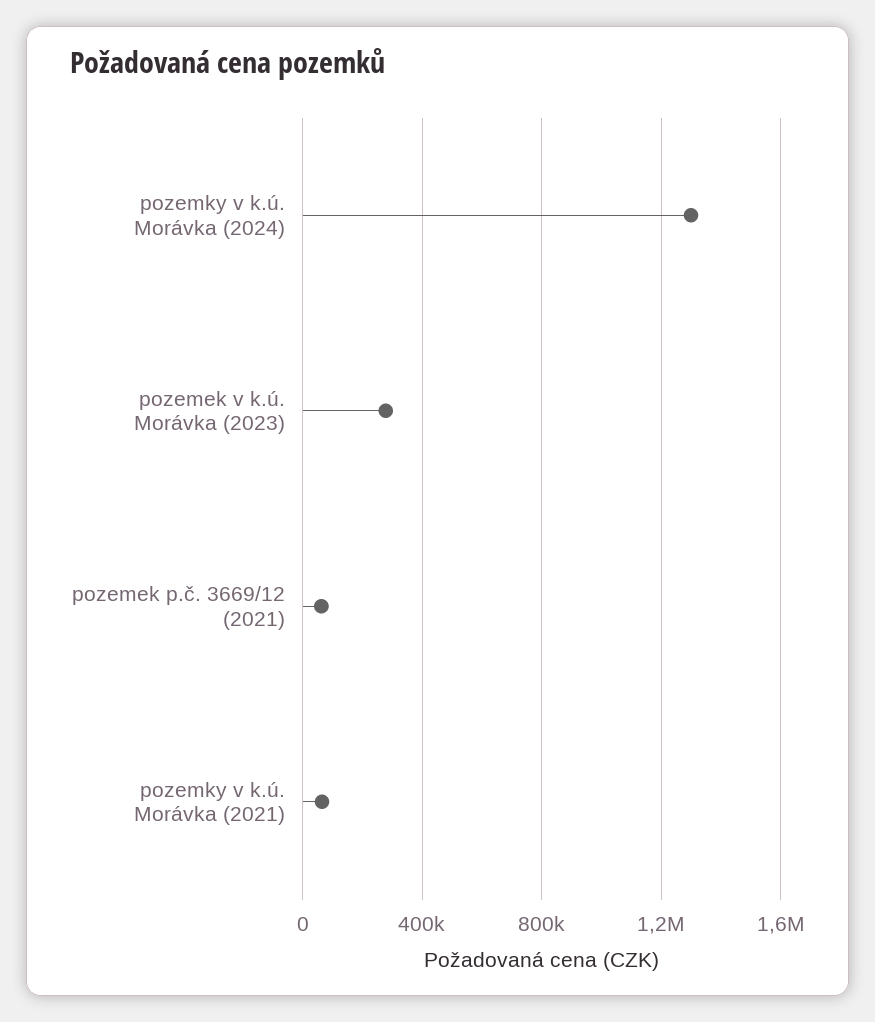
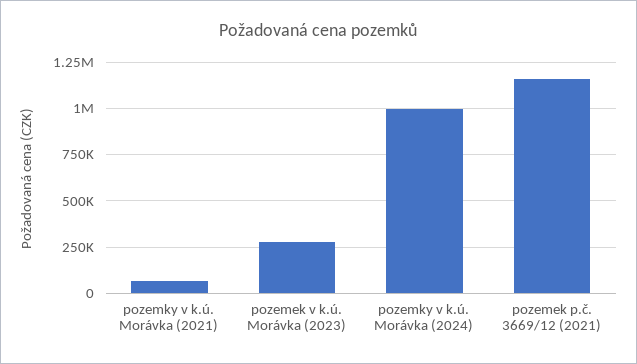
  {
-   "pozemky v k.ú. Morávka (2024)": 1300000,
+   "pozemky v k.ú. Morávka (2024)": 1000000,
    "pozemek v k.ú. Morávka (2023)": 300000,
-   "pozemek p.č. 3669/12 (2021)": 50000,
+   "pozemek p.č. 3669/12 (2021)": 1150000,
    "pozemky v k.ú. Morávka (2021)": 50000
  }

